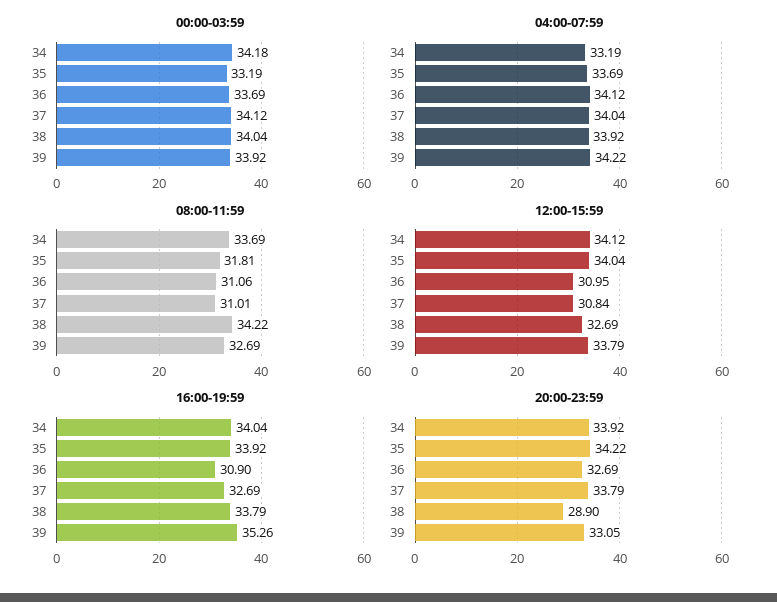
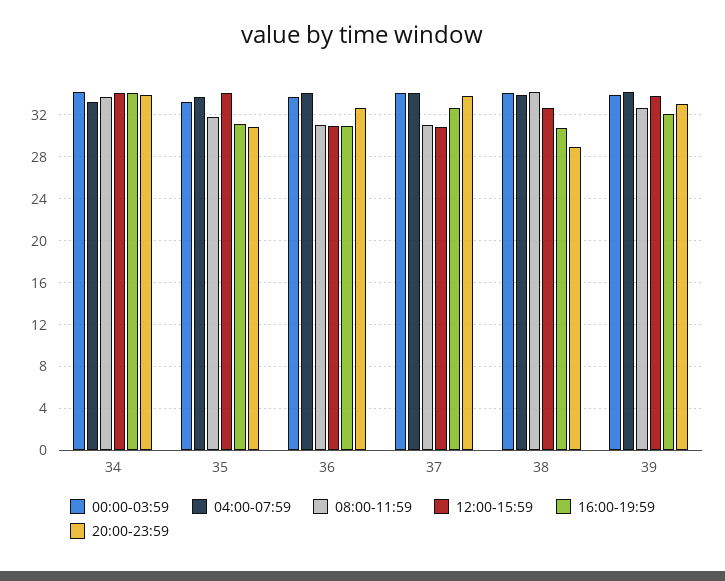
  {
    "00:00-03:59": {
      "34": 34.18,
      "35": 33.19,
      "36": 33.69,
      "37": 34.12,
      "38": 34.04,
      "39": 33.92
    },
    "04:00-07:59": {
      "34": 33.19,
      "35": 33.69,
      "36": 34.12,
      "37": 34.04,
      "38": 33.92,
      "39": 34.22
    },
    "08:00-11:59": {
      "34": 33.69,
      "35": 31.81,
      "36": 31.06,
      "37": 31.01,
      "38": 34.22,
      "39": 32.69
    },
    "12:00-15:59": {
      "34": 34.12,
      "35": 34.04,
      "36": 30.95,
      "37": 30.84,
      "38": 32.69,
      "39": 33.79
    },
    "16:00-19:59": {
      "34": 34.04,
-     "35": 33.92,
+     "35": 31,
      "36": 30.9,
      "37": 32.69,
-     "38": 33.79,
+     "38": 31,
-     "39": 35.26
+     "39": 32
    },
    "20:00-23:59": {
      "34": 33.92,
-     "35": 34.22,
+     "35": 31,
      "36": 32.69,
      "37": 33.79,
      "38": 28.9,
      "39": 33.05
    }
  }

